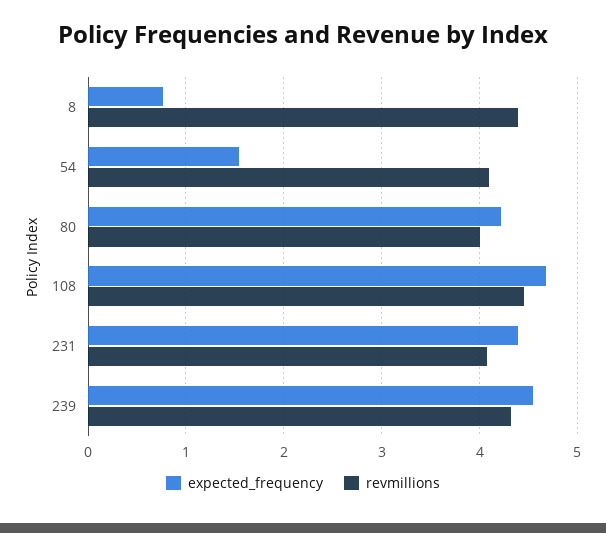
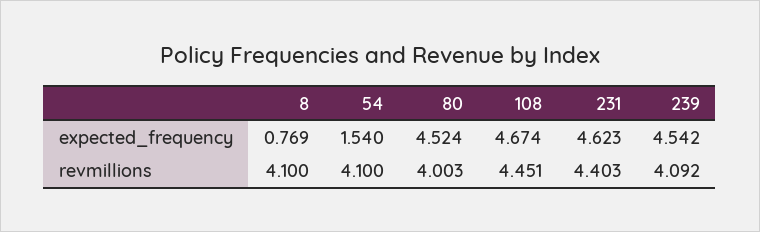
  {
    "expected_frequency": {
      "8": 0.769,
      "54": 1.54,
-     "80": 4.2,
+     "80": 4.524,
      "108": 4.674,
-     "231": 4.4,
+     "231": 4.623,
      "239": 4.542
    },
    "revmillions": {
-     "8": 4.4,
+     "8": 4.1,
      "54": 4.1,
      "80": 4.003,
      "108": 4.451,
-     "231": 4.1,
+     "231": 4.403,
-     "239": 4.3
+     "239": 4.092
    }
  }

